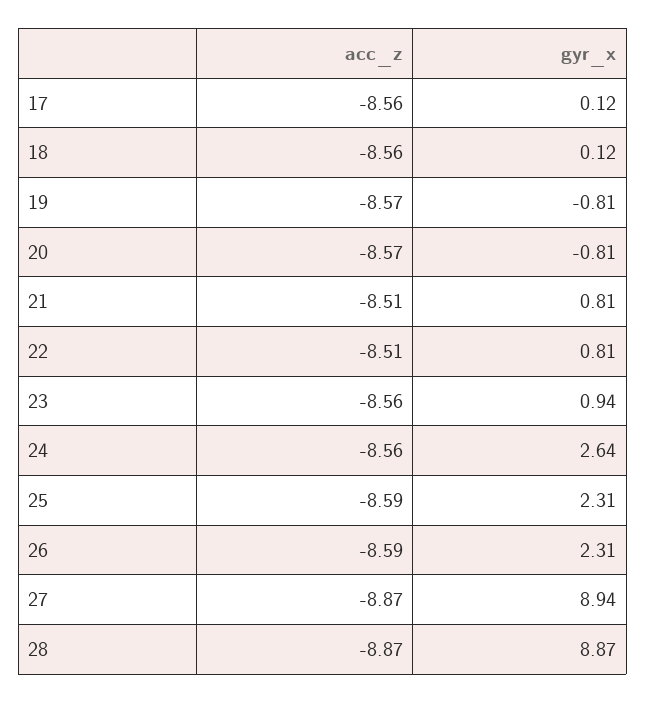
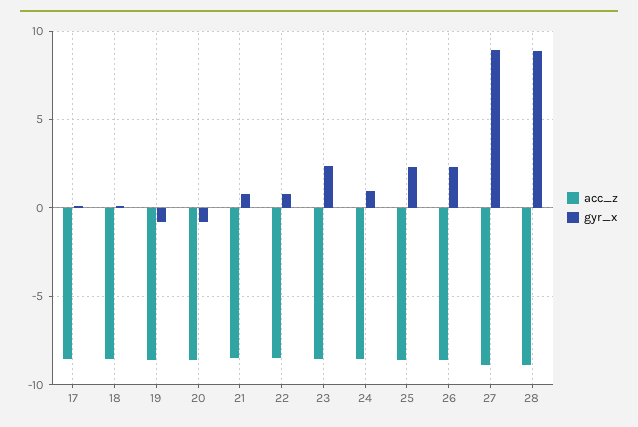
  {
    "acc_z": {
      "17": -8.56,
      "18": -8.56,
      "19": -8.57,
      "20": -8.57,
      "21": -8.51,
      "22": -8.51,
      "23": -8.56,
      "24": -8.56,
      "25": -8.59,
      "26": -8.59,
      "27": -8.87,
      "28": -8.87
    },
    "gyr_x": {
      "17": 0.12,
      "18": 0.12,
      "19": -0.81,
      "20": -0.81,
      "21": 0.81,
      "22": 0.81,
-     "23": 0.94,
+     "23": 2.5,
-     "24": 2.64,
+     "24": 1,
      "25": 2.31,
      "26": 2.31,
      "27": 8.94,
      "28": 8.87
    }
  }

